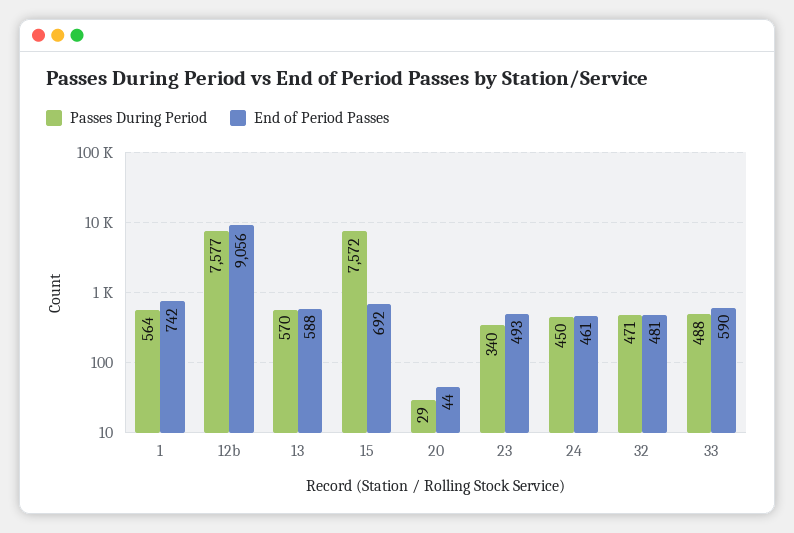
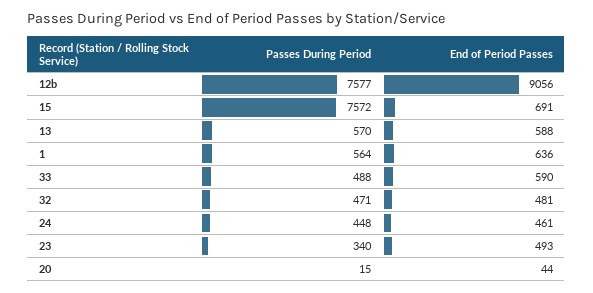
  {
    "Passes During Period": {
      "1": 564,
      "12b": 7577,
      "13": 570,
      "15": 7572,
-     "20": 29,
+     "20": 15,
      "23": 340,
-     "24": 450,
+     "24": 448,
      "32": 471,
      "33": 488
    },
    "End of Period Passes": {
-     "1": 742,
+     "1": 636,
      "12b": 9056,
      "13": 588,
-     "15": 692,
+     "15": 691,
      "20": 44,
      "23": 493,
      "24": 461,
      "32": 481,
      "33": 590
    }
  }

